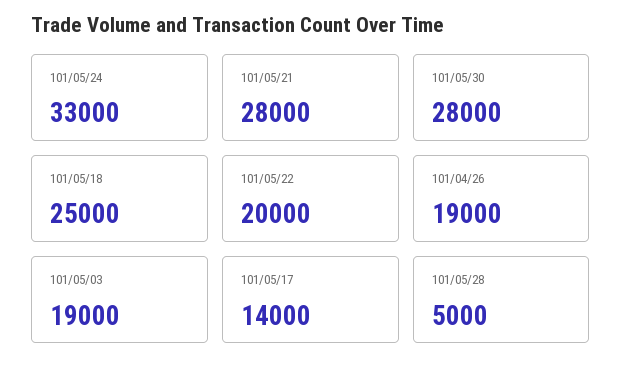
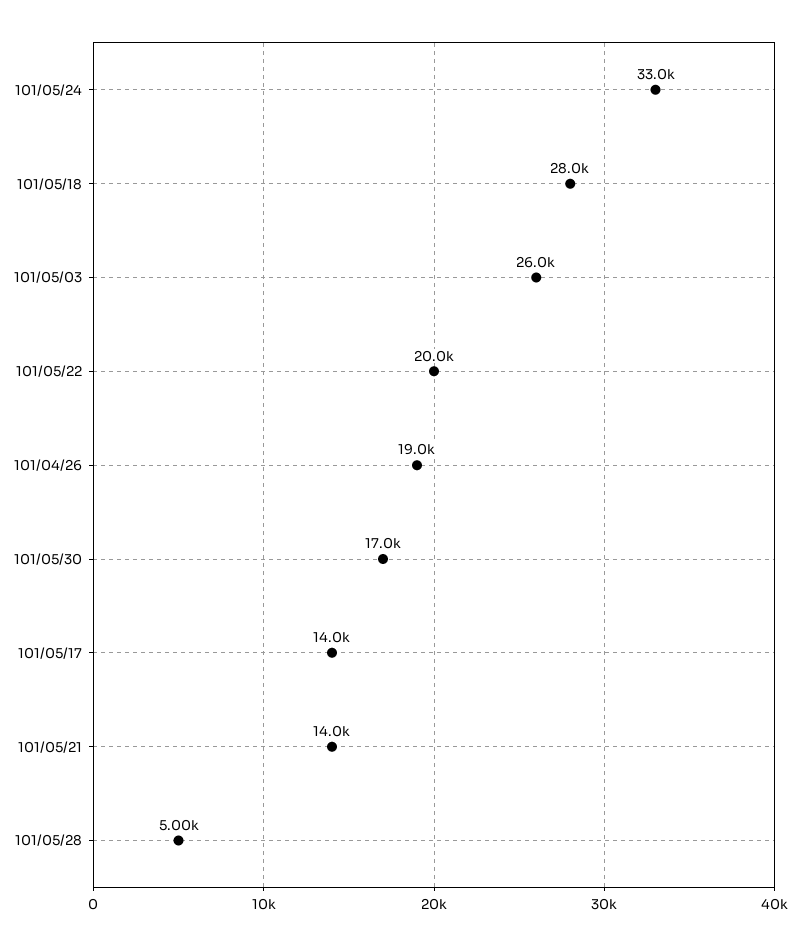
  {
    "101/05/24": 33000,
-   "101/05/21": 28000,
+   "101/05/21": 14000,
-   "101/05/30": 28000,
+   "101/05/30": 17000,
-   "101/05/18": 25000,
+   "101/05/18": 28000,
    "101/05/22": 20000,
    "101/04/26": 19000,
-   "101/05/03": 19000,
+   "101/05/03": 26000,
    "101/05/17": 14000,
    "101/05/28": 5000
  }

